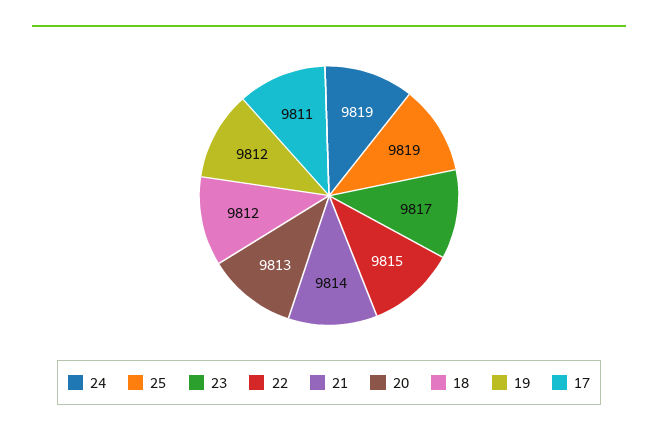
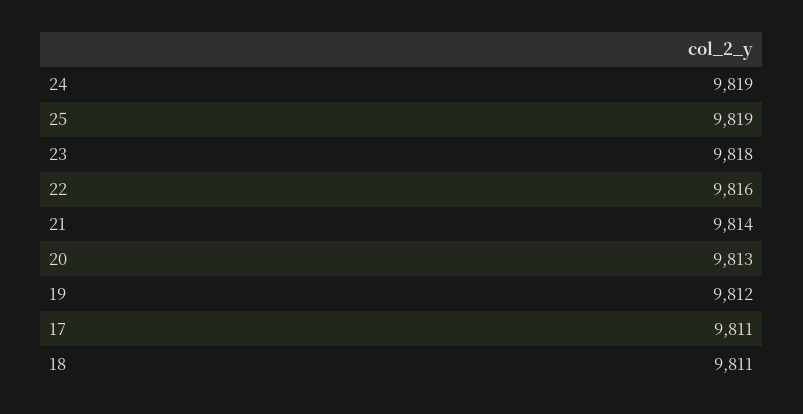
  {
    "24": 9819,
    "25": 9819,
-   "23": 9817,
+   "23": 9818,
-   "22": 9815,
+   "22": 9816,
    "21": 9814,
    "20": 9813,
-   "18": 9812,
+   "18": 9811,
    "19": 9812,
    "17": 9811
  }

